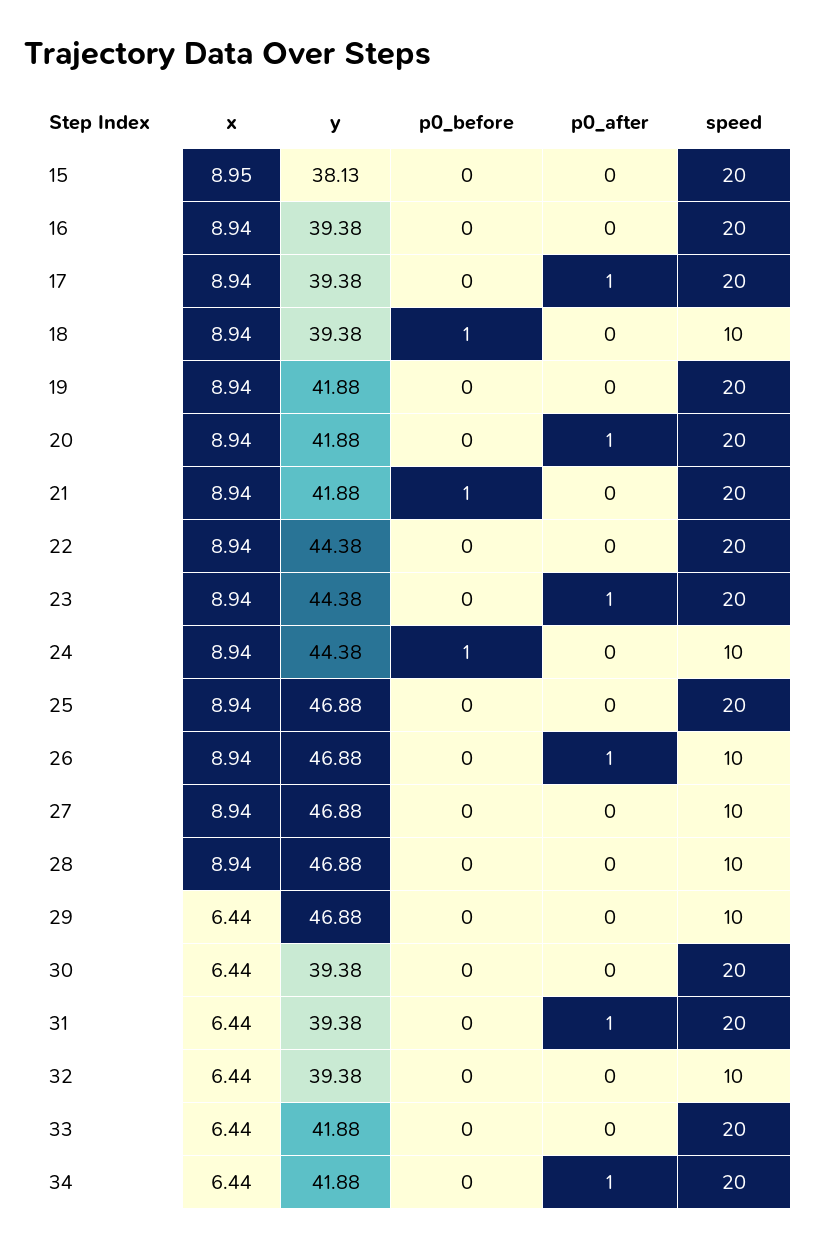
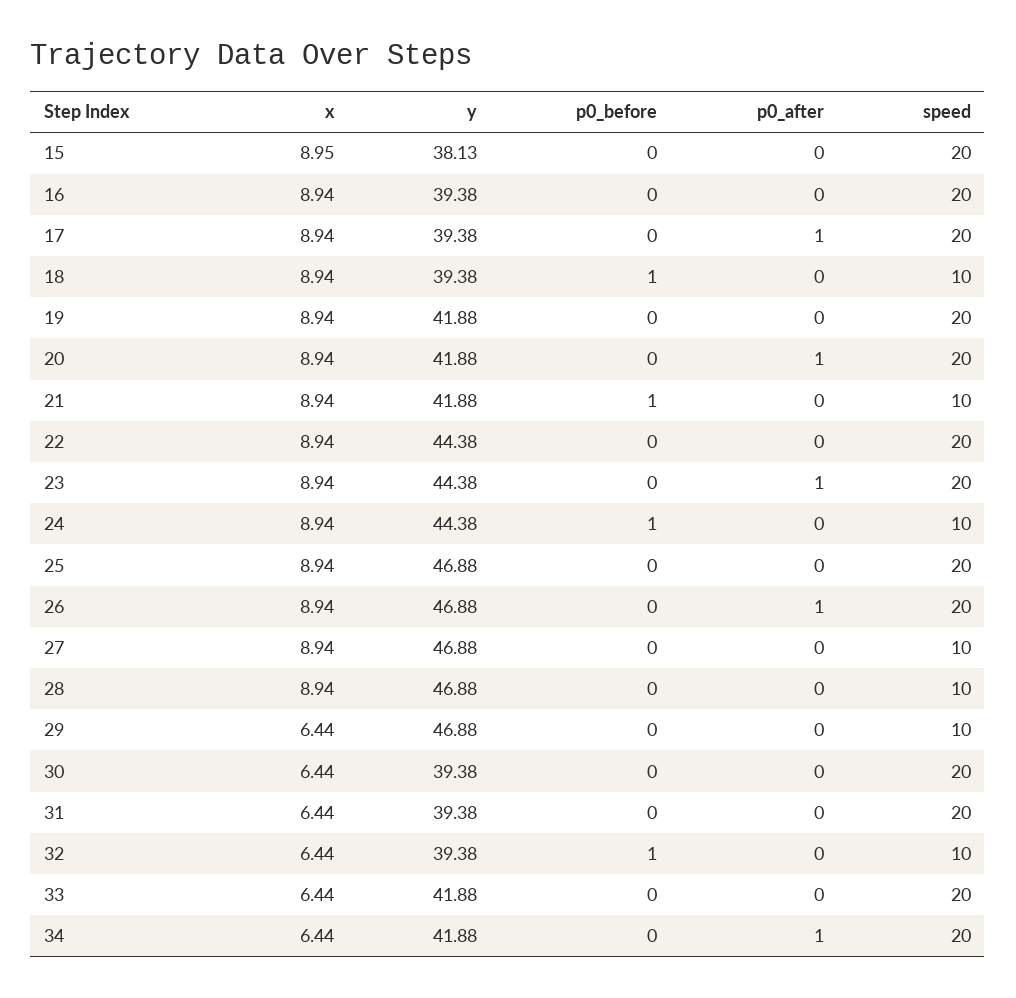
  {
    "x": {
      "15": 8.95,
      "16": 8.94,
      "17": 8.94,
      "18": 8.94,
      "19": 8.94,
      "20": 8.94,
      "21": 8.94,
      "22": 8.94,
      "23": 8.94,
      "24": 8.94,
      "25": 8.94,
      "26": 8.94,
      "27": 8.94,
      "28": 8.94,
      "29": 6.44,
      "30": 6.44,
      "31": 6.44,
      "32": 6.44,
      "33": 6.44,
      "34": 6.44
    },
    "y": {
      "15": 38.13,
      "16": 39.38,
      "17": 39.38,
      "18": 39.38,
      "19": 41.88,
      "20": 41.88,
      "21": 41.88,
      "22": 44.38,
      "23": 44.38,
      "24": 44.38,
      "25": 46.88,
      "26": 46.88,
      "27": 46.88,
      "28": 46.88,
      "29": 46.88,
      "30": 39.38,
      "31": 39.38,
      "32": 39.38,
      "33": 41.88,
      "34": 41.88
    },
    "p0_before": {
      "15": 0,
      "16": 0,
      "17": 0,
      "18": 1,
      "19": 0,
      "20": 0,
      "21": 1,
      "22": 0,
      "23": 0,
      "24": 1,
      "25": 0,
      "26": 0,
      "27": 0,
      "28": 0,
      "29": 0,
      "30": 0,
      "31": 0,
-     "32": 0,
+     "32": 1,
      "33": 0,
      "34": 0
    },
    "p0_after": {
      "15": 0,
      "16": 0,
      "17": 1,
      "18": 0,
      "19": 0,
      "20": 1,
      "21": 0,
      "22": 0,
      "23": 1,
      "24": 0,
      "25": 0,
      "26": 1,
      "27": 0,
      "28": 0,
      "29": 0,
      "30": 0,
-     "31": 1,
+     "31": 0,
      "32": 0,
      "33": 0,
      "34": 1
    },
    "speed": {
      "15": 20,
      "16": 20,
      "17": 20,
      "18": 10,
      "19": 20,
      "20": 20,
-     "21": 20,
+     "21": 10,
      "22": 20,
      "23": 20,
      "24": 10,
      "25": 20,
-     "26": 10,
+     "26": 20,
      "27": 10,
      "28": 10,
      "29": 10,
      "30": 20,
      "31": 20,
      "32": 10,
      "33": 20,
      "34": 20
    }
  }

